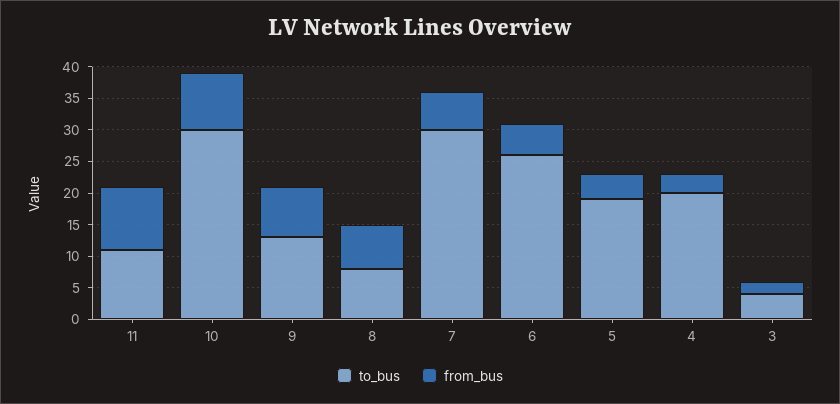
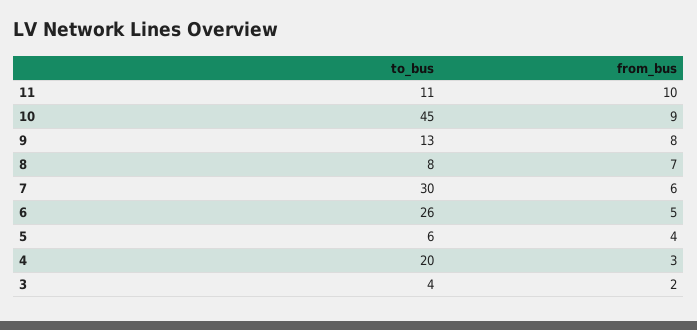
  {
    "to_bus": {
      "11": 11,
-     "10": 30,
+     "10": 45,
      "9": 13,
      "8": 8,
      "7": 30,
      "6": 26,
-     "5": 20,
+     "5": 6,
      "4": 20,
      "3": 4
    },
    "from_bus": {
      "11": 10,
      "10": 9,
      "9": 8,
      "8": 7,
      "7": 6,
      "6": 5,
      "5": 4,
      "4": 3,
      "3": 2
    }
  }

